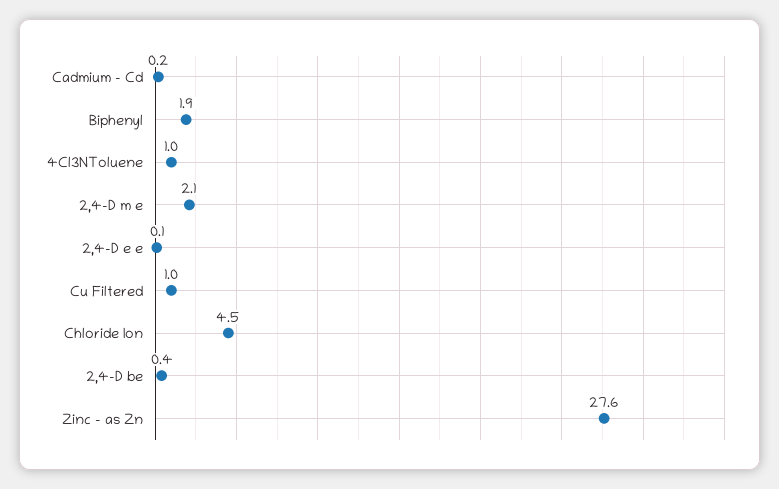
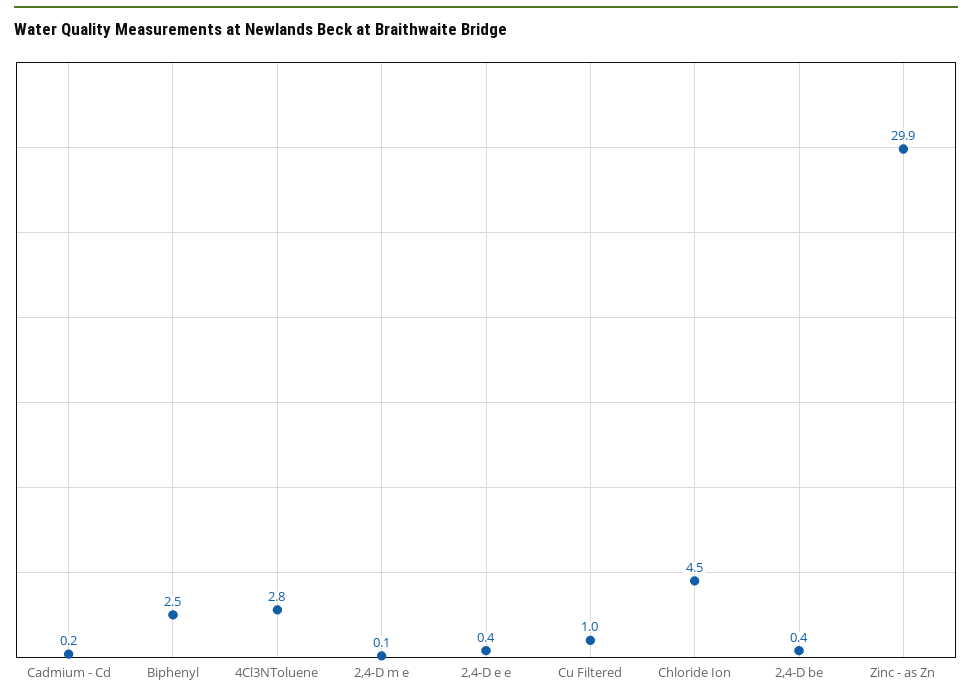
  {
    "Cadmium - Cd": 0.2,
-   "Biphenyl": 1.9,
+   "Biphenyl": 2.5,
-   "4Cl3NToluene": 1,
+   "4Cl3NToluene": 2.8,
-   "2,4-D m e": 2.1,
+   "2,4-D m e": 0.1,
-   "2,4-D e e": 0.1,
+   "2,4-D e e": 0.4,
    "Cu Filtered": 1,
    "Chloride Ion": 4.5,
    "2,4-D be": 0.4,
-   "Zinc - as Zn": 27.6
+   "Zinc - as Zn": 29.9
  }

